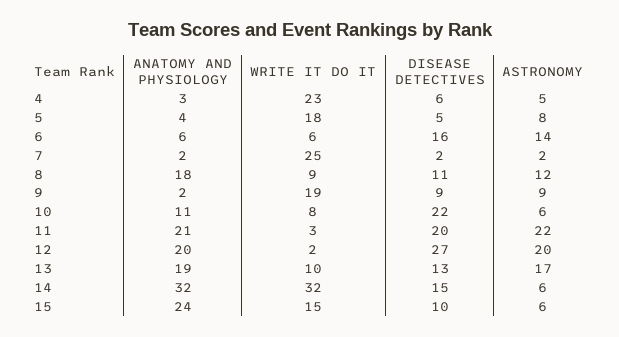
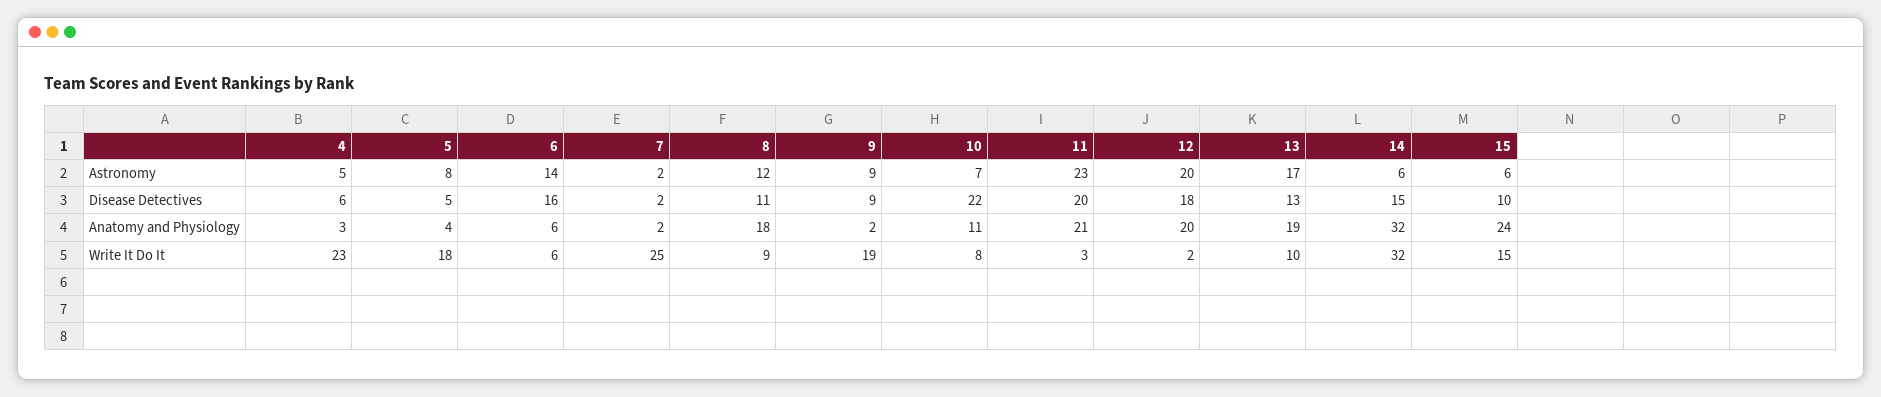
  {
    "ANATOMY AND PHYSIOLOGY": {
      "4": 3,
      "5": 4,
      "6": 6,
      "7": 2,
      "8": 18,
      "9": 2,
      "10": 11,
      "11": 21,
      "12": 20,
      "13": 19,
      "14": 32,
      "15": 24
    },
    "WRITE IT DO IT": {
      "4": 23,
      "5": 18,
      "6": 6,
      "7": 25,
      "8": 9,
      "9": 19,
      "10": 8,
      "11": 3,
      "12": 2,
      "13": 10,
      "14": 32,
      "15": 15
    },
    "DISEASE DETECTIVES": {
      "4": 6,
      "5": 5,
      "6": 16,
      "7": 2,
      "8": 11,
      "9": 9,
      "10": 22,
      "11": 20,
-     "12": 27,
+     "12": 18,
      "13": 13,
      "14": 15,
      "15": 10
    },
    "ASTRONOMY": {
      "4": 5,
      "5": 8,
      "6": 14,
      "7": 2,
      "8": 12,
      "9": 9,
-     "10": 6,
+     "10": 7,
-     "11": 22,
+     "11": 23,
      "12": 20,
      "13": 17,
      "14": 6,
      "15": 6
    }
  }

